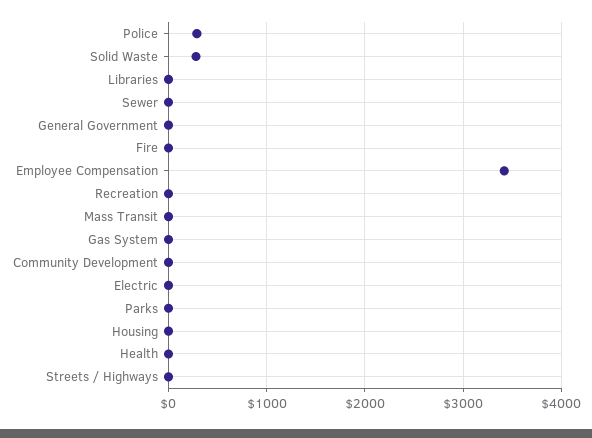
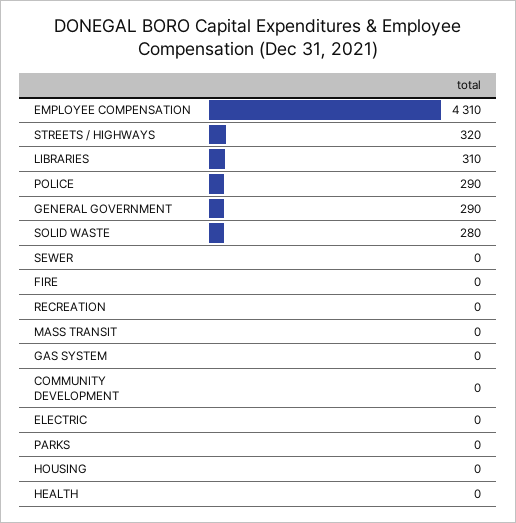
  {
    "Police": 290,
    "Solid Waste": 280,
-   "Libraries": 0,
+   "Libraries": 310,
    "Sewer": 0,
-   "General Government": 0,
+   "General Government": 290,
    "Fire": 0,
-   "Employee Compensation": 3400,
+   "Employee Compensation": 4310,
    "Recreation": 0,
    "Mass Transit": 0,
    "Gas System": 0,
    "Community Development": 0,
    "Electric": 0,
    "Parks": 0,
    "Housing": 0,
    "Health": 0,
-   "Streets / Highways": 0
+   "Streets / Highways": 320
  }

